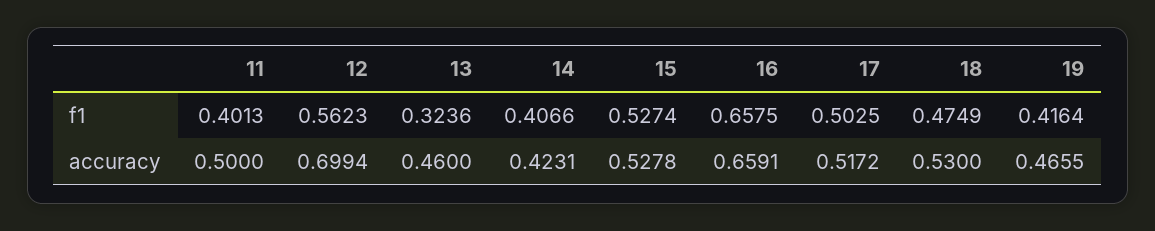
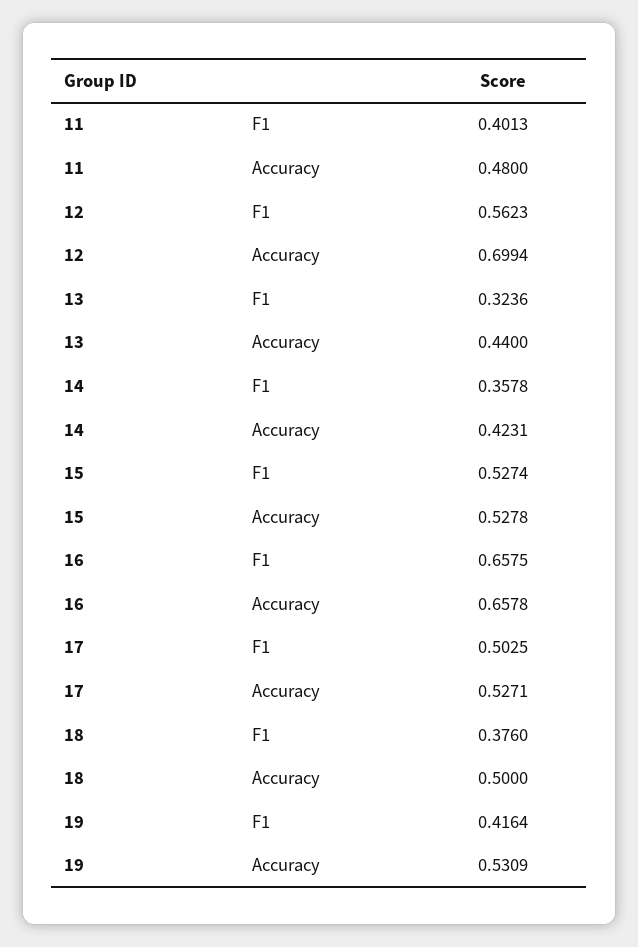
  {
    "11": {
      "f1": 0.4013,
-     "accuracy": 0.5
+     "accuracy": 0.48
    },
    "12": {
      "f1": 0.5623,
      "accuracy": 0.6994
    },
    "13": {
      "f1": 0.3236,
-     "accuracy": 0.46
+     "accuracy": 0.44
    },
    "14": {
-     "f1": 0.4066,
+     "f1": 0.3578,
      "accuracy": 0.4231
    },
    "15": {
      "f1": 0.5274,
      "accuracy": 0.5278
    },
    "16": {
      "f1": 0.6575,
-     "accuracy": 0.6591
+     "accuracy": 0.6578
    },
    "17": {
      "f1": 0.5025,
-     "accuracy": 0.5172
+     "accuracy": 0.5271
    },
    "18": {
-     "f1": 0.4749,
+     "f1": 0.376,
-     "accuracy": 0.53
+     "accuracy": 0.5
    },
    "19": {
      "f1": 0.4164,
-     "accuracy": 0.4655
+     "accuracy": 0.5309
    }
  }

